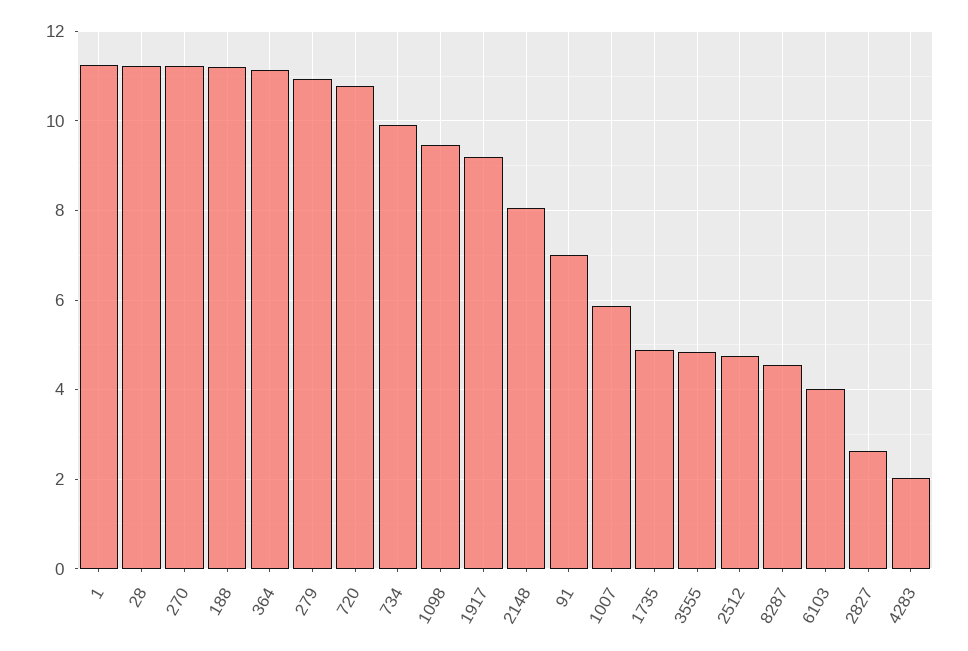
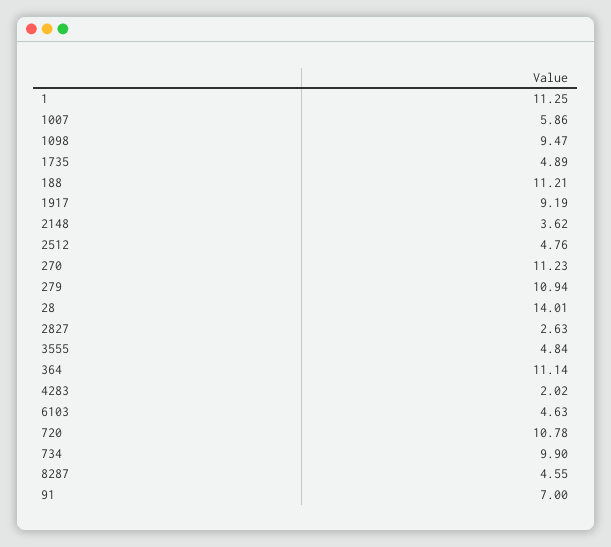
  {
    "1": 11.25,
-   "28": 11.2,
+   "28": 14.01,
    "270": 11.23,
    "188": 11.21,
    "364": 11.14,
    "279": 10.94,
    "720": 10.78,
    "734": 9.9,
    "1098": 9.47,
    "1917": 9.19,
-   "2148": 8,
+   "2148": 3.62,
    "91": 7,
    "1007": 5.86,
    "1735": 4.89,
    "3555": 4.84,
    "2512": 4.76,
    "8287": 4.55,
-   "6103": 4,
+   "6103": 4.63,
    "2827": 2.63,
    "4283": 2.02
  }

